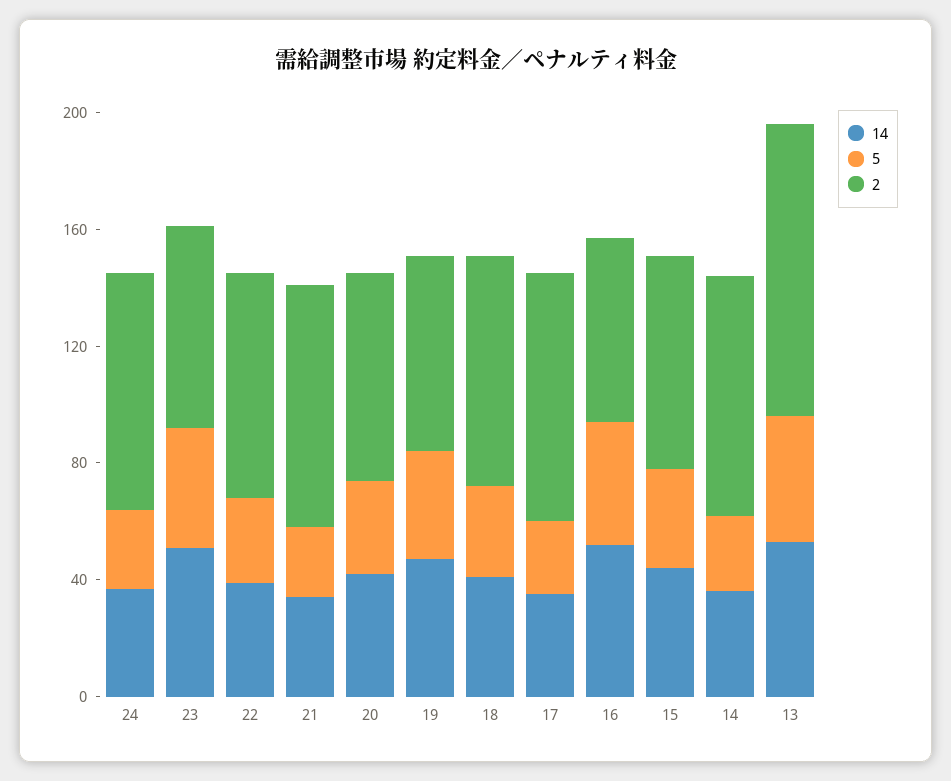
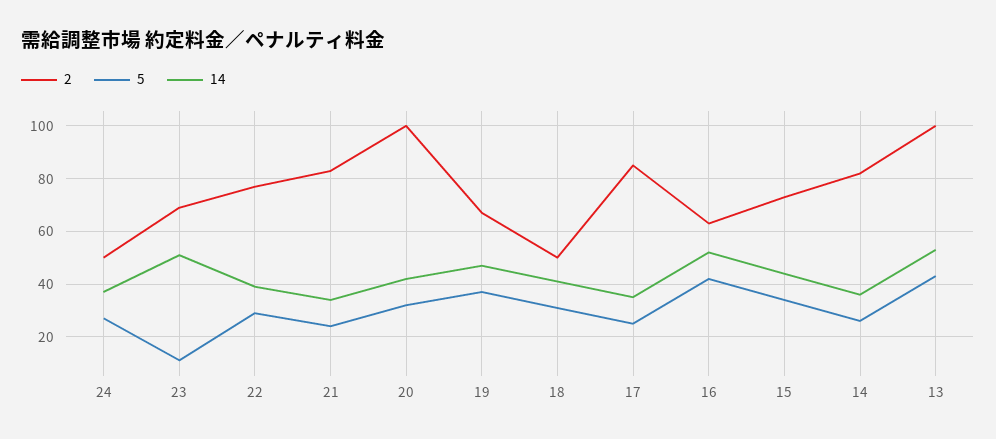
  {
    "14": {
      "24": 35,
      "23": 50,
      "22": 40,
      "21": 35,
      "20": 40,
      "19": 45,
      "18": 40,
      "17": 35,
      "16": 50,
      "15": 45,
      "14": 35,
      "13": 55
    },
    "5": {
      "24": 25,
-     "23": 40,
+     "23": 10,
      "22": 30,
      "21": 25,
      "20": 30,
      "19": 35,
      "18": 30,
      "17": 25,
      "16": 40,
      "15": 35,
      "14": 25,
      "13": 45
    },
    "2": {
-     "24": 80,
+     "24": 50,
      "23": 70,
      "22": 75,
      "21": 85,
-     "20": 70,
+     "20": 100,
      "19": 65,
-     "18": 80,
+     "18": 50,
      "17": 85,
      "16": 65,
      "15": 75,
      "14": 80,
      "13": 100
    }
  }

